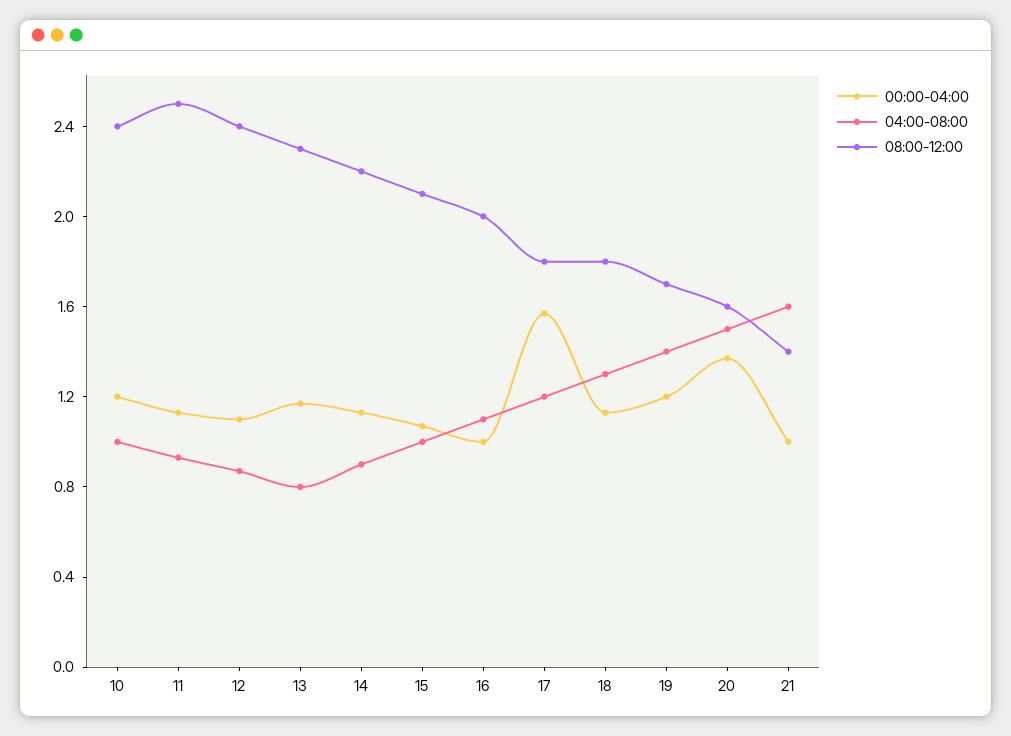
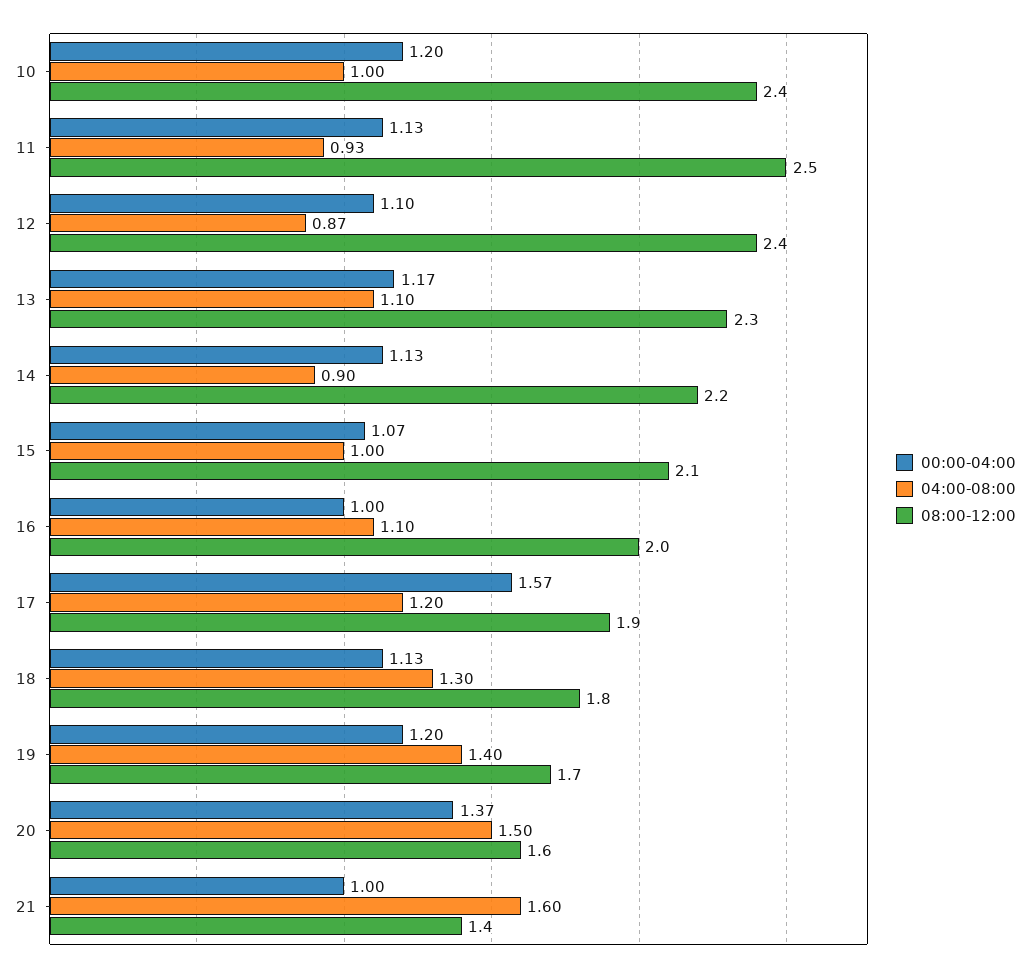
  {
    "00:00-04:00": {
      "10": 1.2,
      "11": 1.13,
      "12": 1.1,
      "13": 1.17,
      "14": 1.13,
      "15": 1.07,
      "16": 1,
      "17": 1.57,
      "18": 1.13,
      "19": 1.2,
      "20": 1.37,
      "21": 1
    },
    "04:00-08:00": {
      "10": 1,
      "11": 0.93,
      "12": 0.87,
-     "13": 0.8,
+     "13": 1.1,
      "14": 0.9,
      "15": 1,
      "16": 1.1,
      "17": 1.2,
      "18": 1.3,
      "19": 1.4,
      "20": 1.5,
      "21": 1.6
    },
    "08:00-12:00": {
      "10": 2.4,
      "11": 2.5,
      "12": 2.4,
      "13": 2.3,
      "14": 2.2,
      "15": 2.1,
      "16": 2,
-     "17": 1.8,
+     "17": 1.9,
      "18": 1.8,
      "19": 1.7,
      "20": 1.6,
      "21": 1.4
    }
  }

